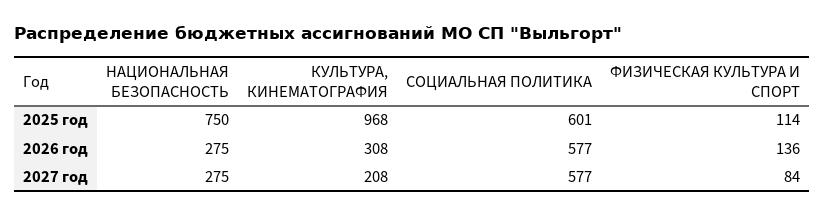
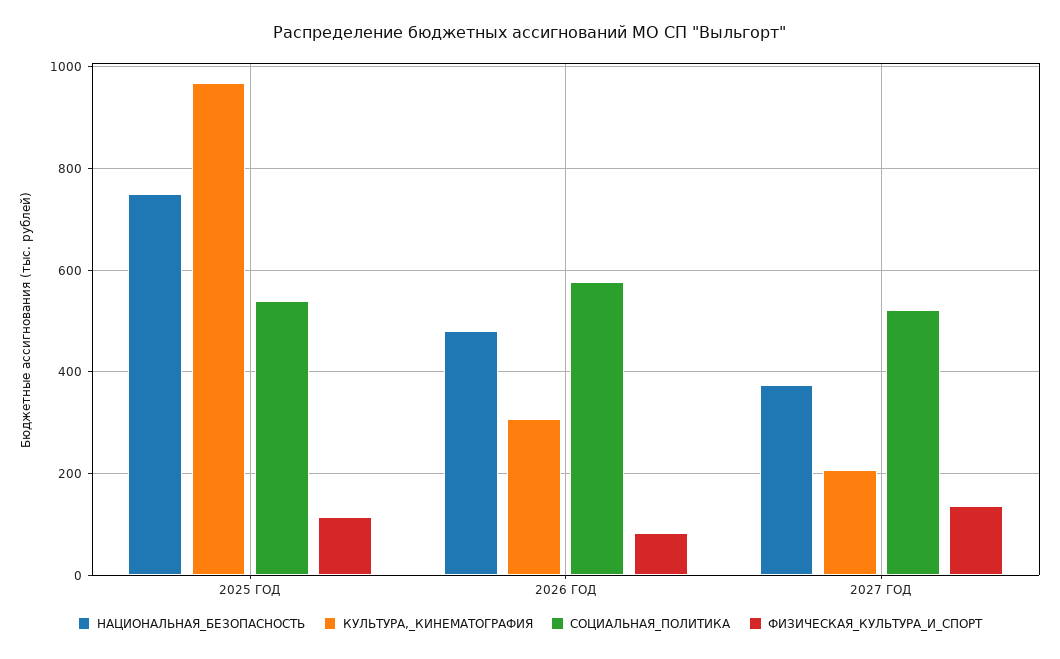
  {
    "НАЦИОНАЛЬНАЯ БЕЗОПАСНОСТЬ": {
      "2025 год": 750,
-     "2026 год": 275,
+     "2026 год": 480,
-     "2027 год": 275
+     "2027 год": 380
    },
    "КУЛЬТУРА, КИНЕМАТОГРАФИЯ": {
      "2025 год": 968,
      "2026 год": 308,
      "2027 год": 208
    },
    "СОЦИАЛЬНАЯ ПОЛИТИКА": {
-     "2025 год": 601,
+     "2025 год": 540,
      "2026 год": 577,
-     "2027 год": 577
+     "2027 год": 520
    },
    "ФИЗИЧЕСКАЯ КУЛЬТУРА И СПОРТ": {
      "2025 год": 114,
-     "2026 год": 136,
+     "2026 год": 80,
-     "2027 год": 84
+     "2027 год": 140
    }
  }

